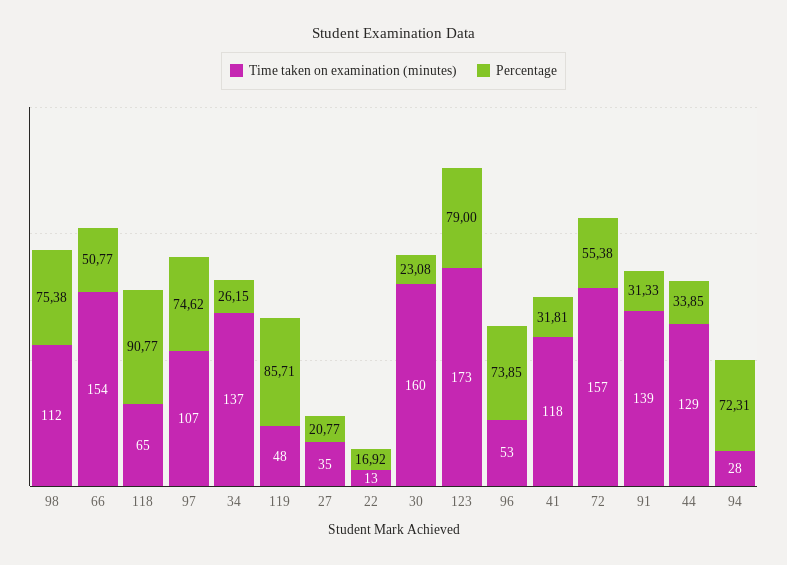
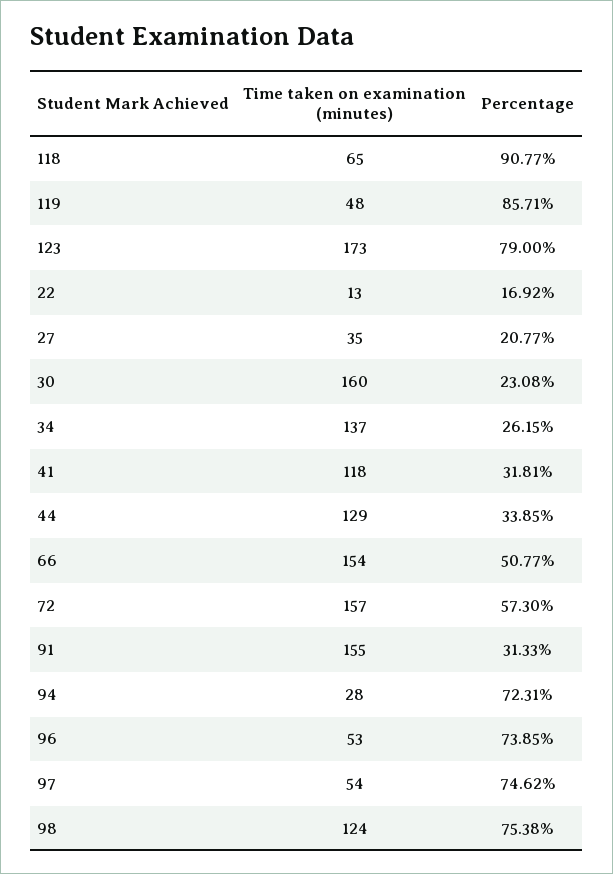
  {
    "Time taken on examination (minutes)": {
-     "98": 112,
+     "98": 124,
      "66": 154,
      "118": 65,
-     "97": 107,
+     "97": 54,
      "34": 137,
      "119": 48,
      "27": 35,
      "22": 13,
      "30": 160,
      "123": 173,
      "96": 53,
      "41": 118,
      "72": 157,
-     "91": 139,
+     "91": 155,
      "44": 129,
      "94": 28
    },
    "Percentage": {
      "98": 75.38,
      "66": 50.77,
      "118": 90.77,
      "97": 74.62,
      "34": 26.15,
      "119": 85.71,
      "27": 20.77,
      "22": 16.92,
      "30": 23.08,
      "123": 79,
      "96": 73.85,
      "41": 31.81,
-     "72": 55.38,
+     "72": 57.3,
      "91": 31.33,
      "44": 33.85,
      "94": 72.31
    }
  }

